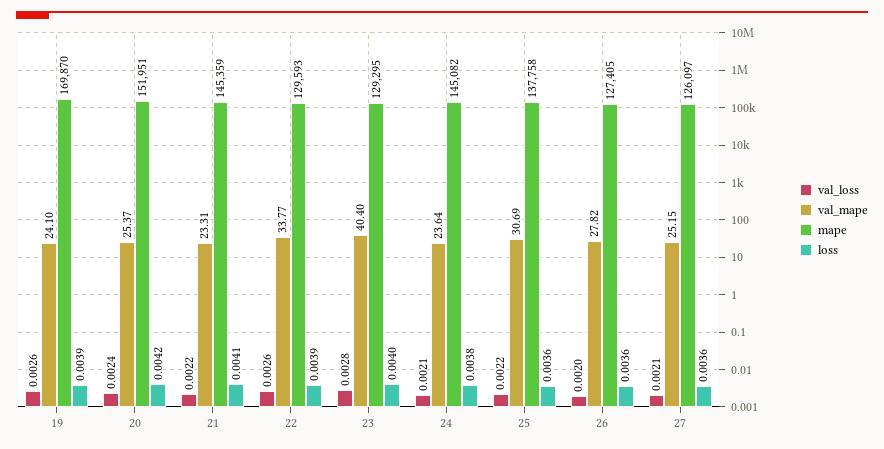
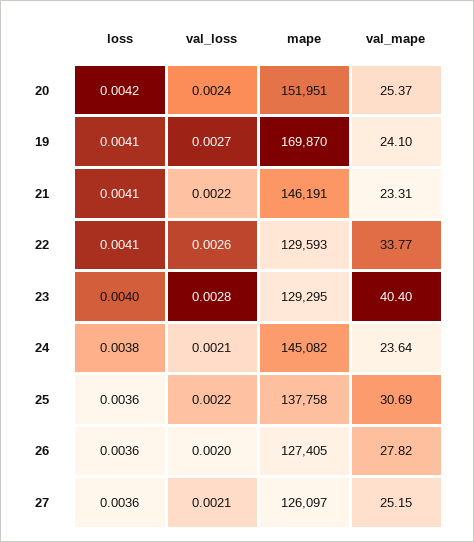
  {
    "val_loss": {
-     "19": 0.0026,
+     "19": 0.0027,
      "20": 0.0024,
      "21": 0.0022,
      "22": 0.0026,
      "23": 0.0028,
      "24": 0.0021,
      "25": 0.0022,
      "26": 0.002,
      "27": 0.0021
    },
    "val_mape": {
      "19": 24.1,
      "20": 25.37,
      "21": 23.31,
      "22": 33.77,
      "23": 40.4,
      "24": 23.64,
      "25": 30.69,
      "26": 27.82,
      "27": 25.15
    },
    "mape": {
      "19": 169870,
      "20": 151951,
-     "21": 145359,
+     "21": 146191,
      "22": 129593,
      "23": 129295,
      "24": 145082,
      "25": 137758,
      "26": 127405,
      "27": 126097
    },
    "loss": {
-     "19": 0.0039,
+     "19": 0.0041,
      "20": 0.0042,
      "21": 0.0041,
-     "22": 0.0039,
+     "22": 0.0041,
      "23": 0.004,
      "24": 0.0038,
      "25": 0.0036,
      "26": 0.0036,
      "27": 0.0036
    }
  }

